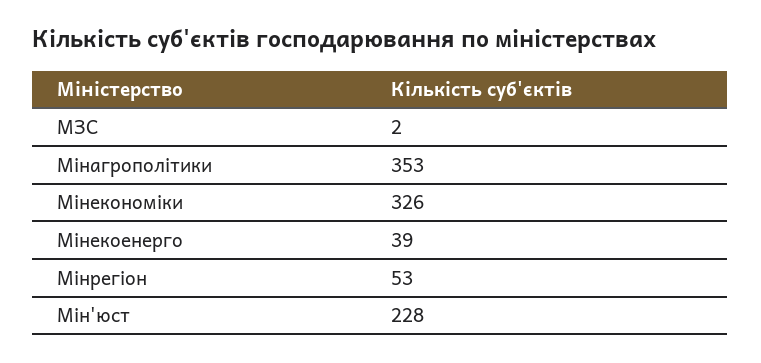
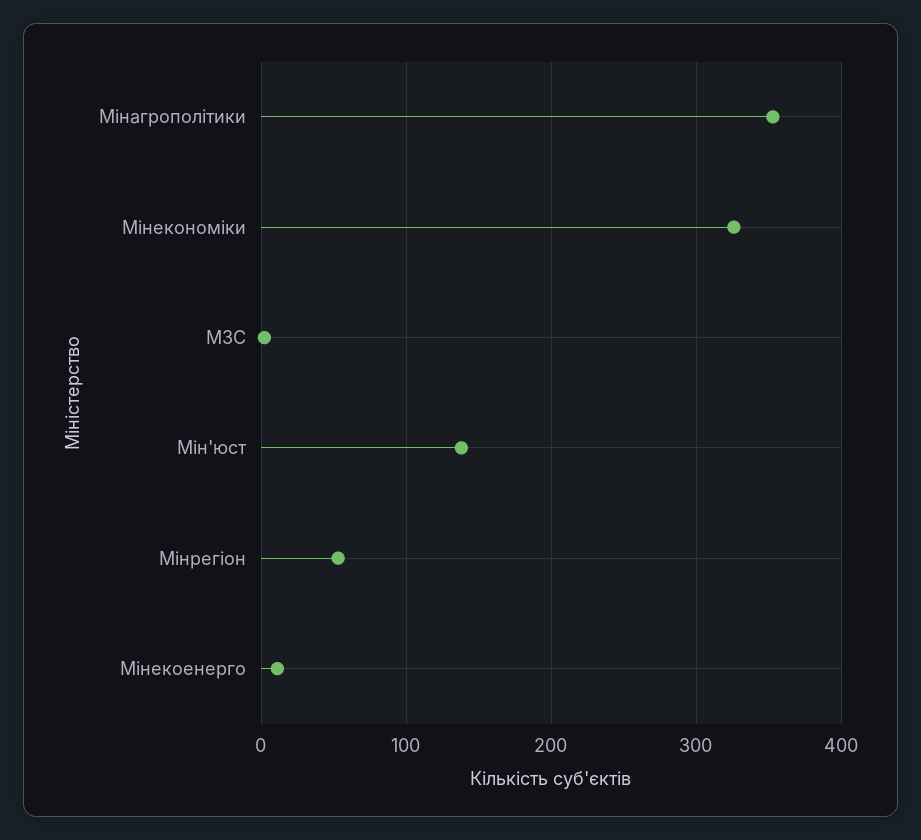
  {
    "МЗС": 2,
    "Мінагрополітики": 353,
    "Мінекономіки": 326,
-   "Мінекоенерго": 39,
+   "Мінекоенерго": 10,
    "Мінрегіон": 53,
-   "Мін'юст": 228
+   "Мін'юст": 140
  }

